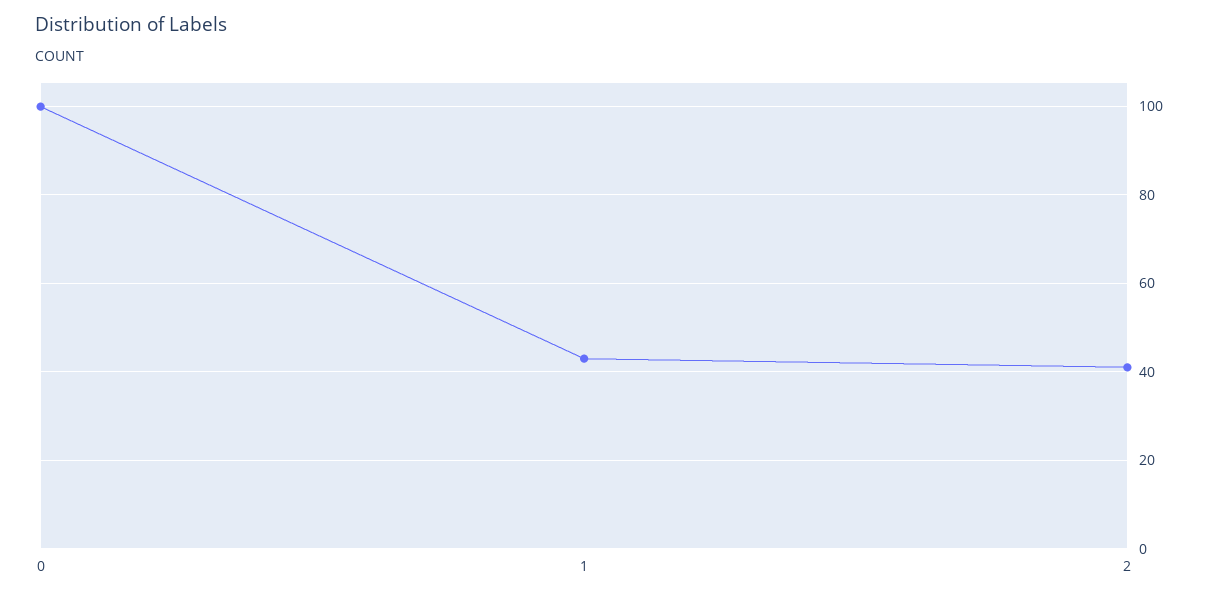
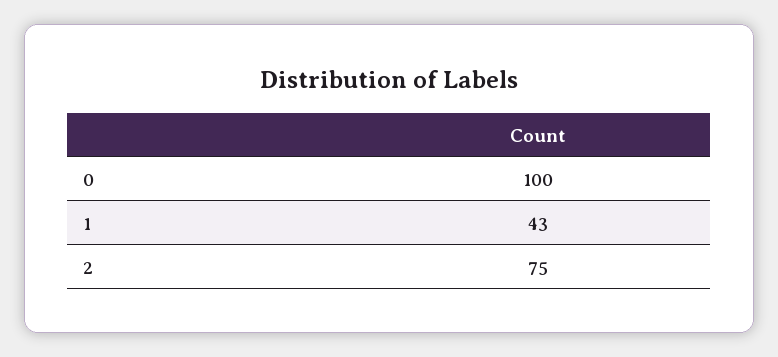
  {
    "0": 100,
    "1": 43,
-   "2": 40
+   "2": 75
  }

